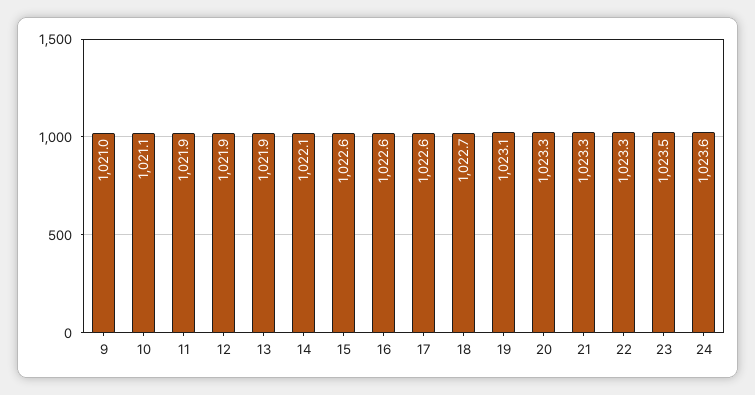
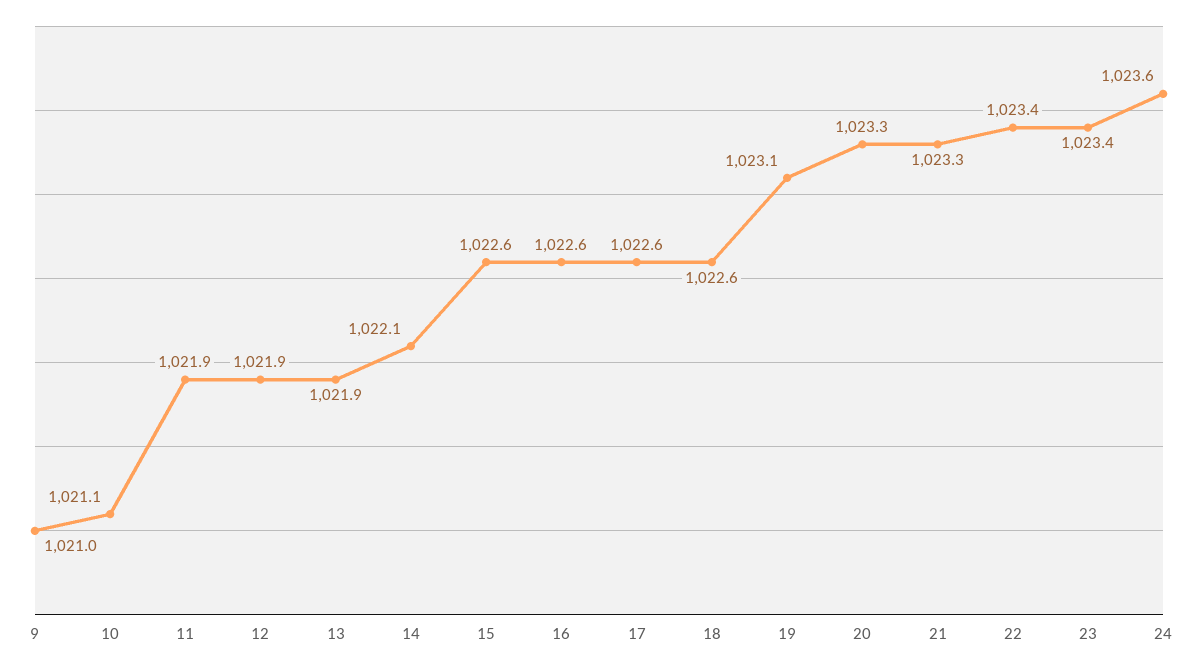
  {
    "9": 1021,
    "10": 1021.1,
    "11": 1021.9,
    "12": 1021.9,
    "13": 1021.9,
    "14": 1022.1,
    "15": 1022.6,
    "16": 1022.6,
    "17": 1022.6,
-   "18": 1022.7,
+   "18": 1022.6,
    "19": 1023.1,
    "20": 1023.3,
    "21": 1023.3,
-   "22": 1023.3,
+   "22": 1023.4,
-   "23": 1023.5,
+   "23": 1023.4,
    "24": 1023.6
  }

